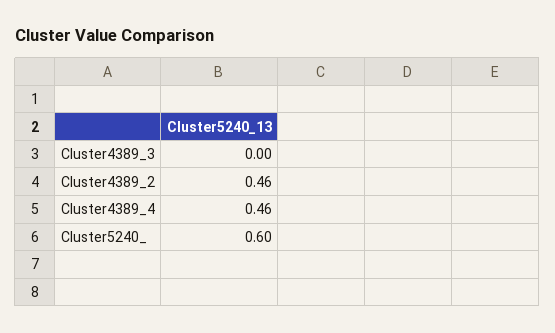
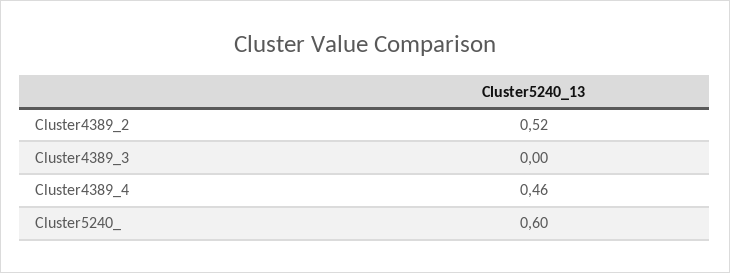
  {
    "Cluster4389_3": 0,
-   "Cluster4389_2": 0.46,
+   "Cluster4389_2": 0.52,
    "Cluster4389_4": 0.46,
    "Cluster5240_": 0.6
  }

